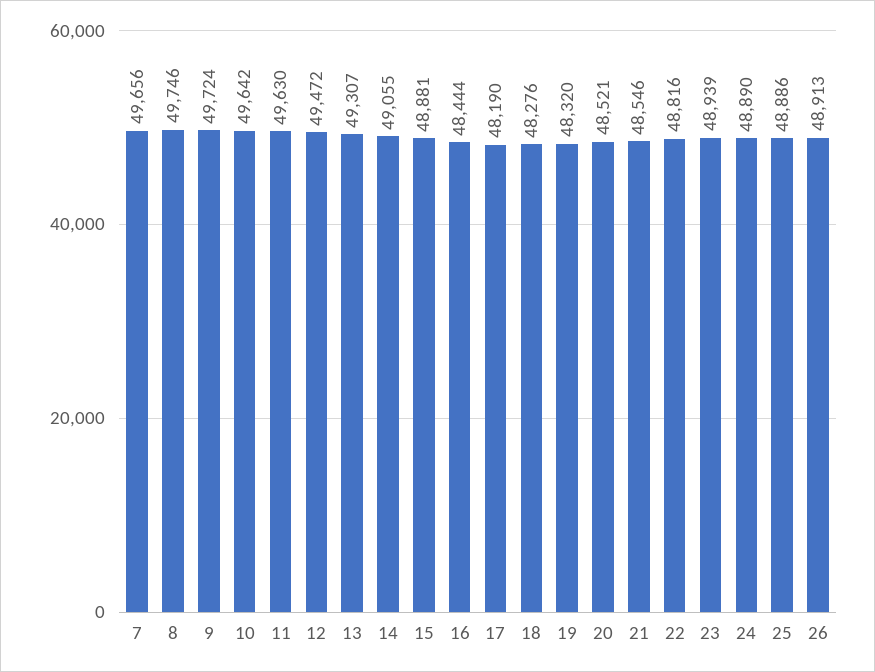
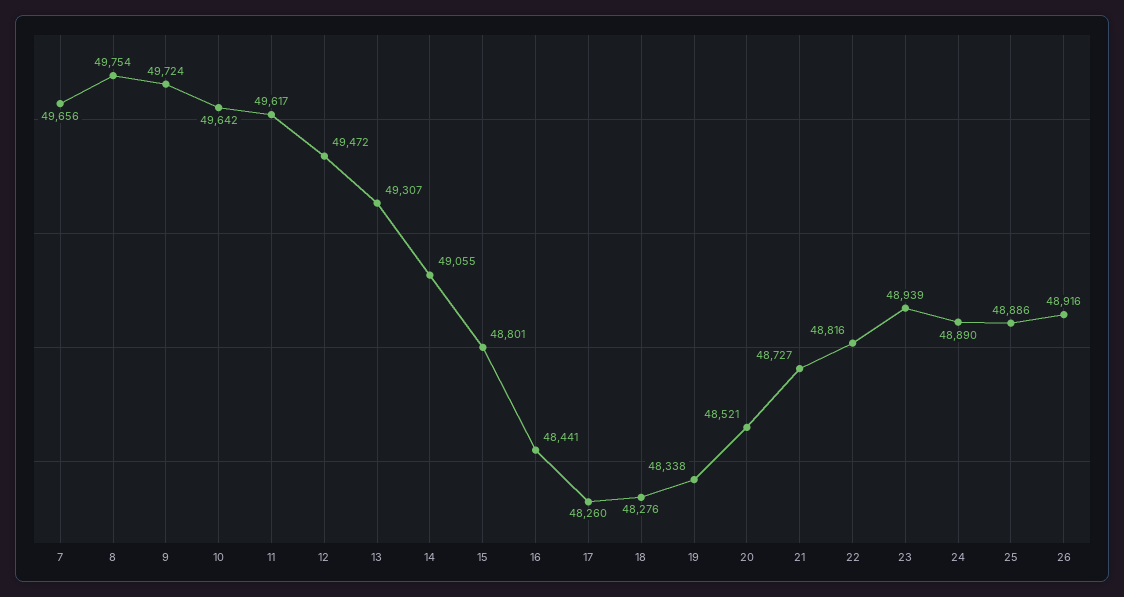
  {
    "7": 49656,
-   "8": 49746,
+   "8": 49754,
    "9": 49724,
    "10": 49642,
-   "11": 49630,
+   "11": 49617,
    "12": 49472,
    "13": 49307,
    "14": 49055,
-   "15": 48881,
+   "15": 48801,
-   "16": 48444,
+   "16": 48441,
-   "17": 48190,
+   "17": 48260,
    "18": 48276,
-   "19": 48320,
+   "19": 48338,
    "20": 48521,
-   "21": 48546,
+   "21": 48727,
    "22": 48816,
    "23": 48939,
    "24": 48890,
    "25": 48886,
-   "26": 48913
+   "26": 48916
  }

